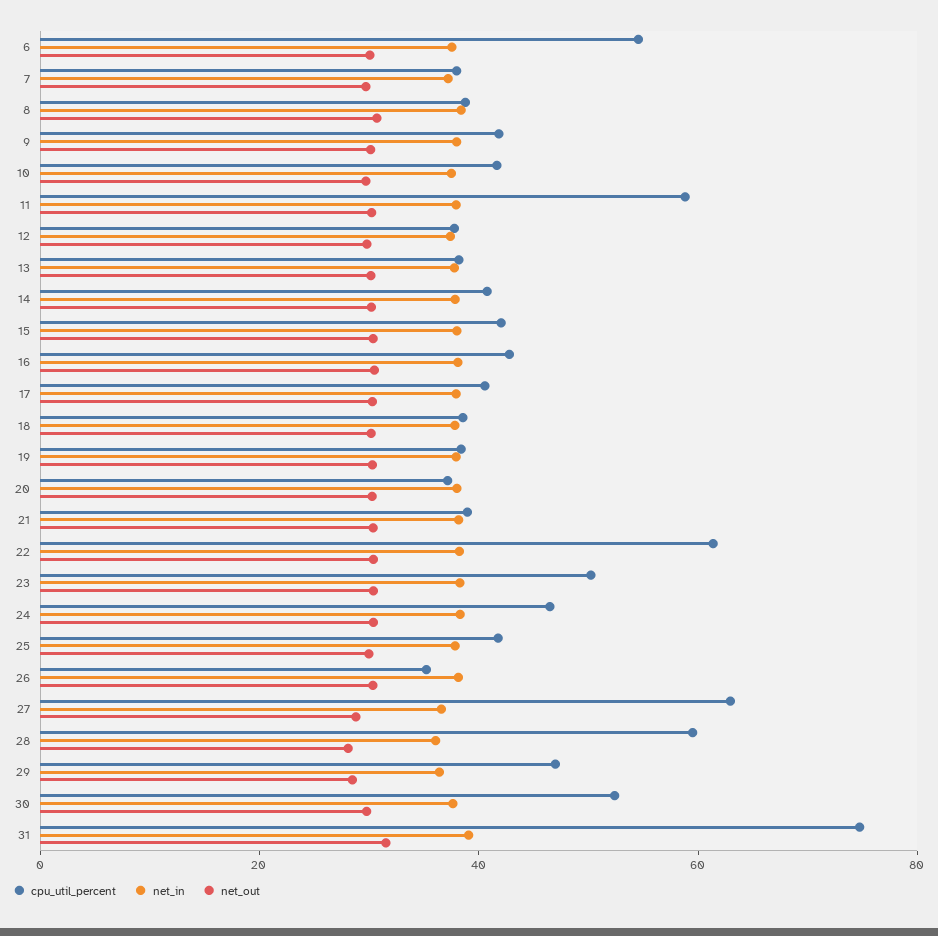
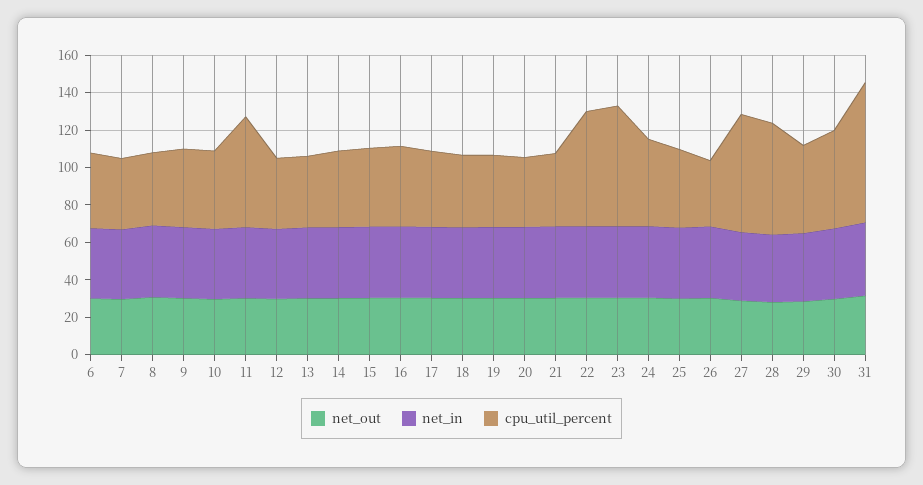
  {
    "cpu_util_percent": {
-     "6": 55,
+     "6": 40,
      "7": 40,
      "8": 40,
      "9": 40,
      "10": 40,
      "11": 60,
      "12": 40,
      "13": 40,
      "14": 40,
      "15": 40,
      "16": 45,
      "17": 40,
      "18": 40,
      "19": 40,
      "20": 35,
      "21": 40,
      "22": 60,
-     "23": 50,
+     "23": 65,
      "24": 45,
      "25": 40,
      "26": 35,
      "27": 65,
      "28": 60,
      "29": 45,
      "30": 50,
      "31": 75
    },
    "net_in": {
      "6": 40,
      "7": 35,
      "8": 40,
      "9": 40,
      "10": 40,
      "11": 40,
      "12": 35,
      "13": 40,
      "14": 40,
      "15": 40,
      "16": 40,
      "17": 40,
      "18": 40,
      "19": 40,
      "20": 40,
      "21": 40,
      "22": 40,
      "23": 40,
      "24": 40,
      "25": 40,
      "26": 40,
      "27": 35,
      "28": 35,
      "29": 35,
      "30": 40,
      "31": 40
    },
    "net_out": {
      "6": 30,
      "7": 30,
      "8": 30,
      "9": 30,
      "10": 30,
      "11": 30,
      "12": 30,
      "13": 30,
      "14": 30,
      "15": 30,
      "16": 30,
      "17": 30,
      "18": 30,
      "19": 30,
      "20": 30,
      "21": 30,
      "22": 30,
      "23": 30,
      "24": 30,
      "25": 30,
      "26": 30,
      "27": 30,
      "28": 30,
      "29": 30,
      "30": 30,
      "31": 30
    }
  }

